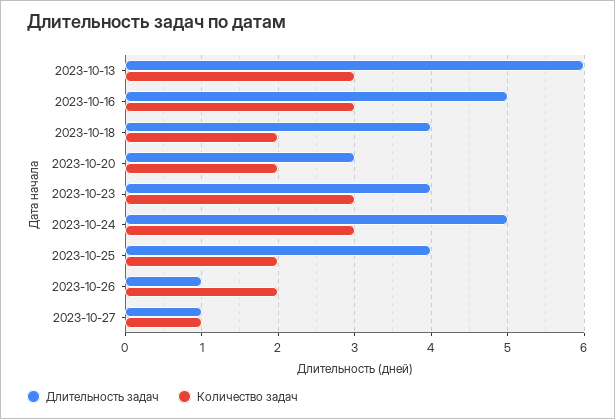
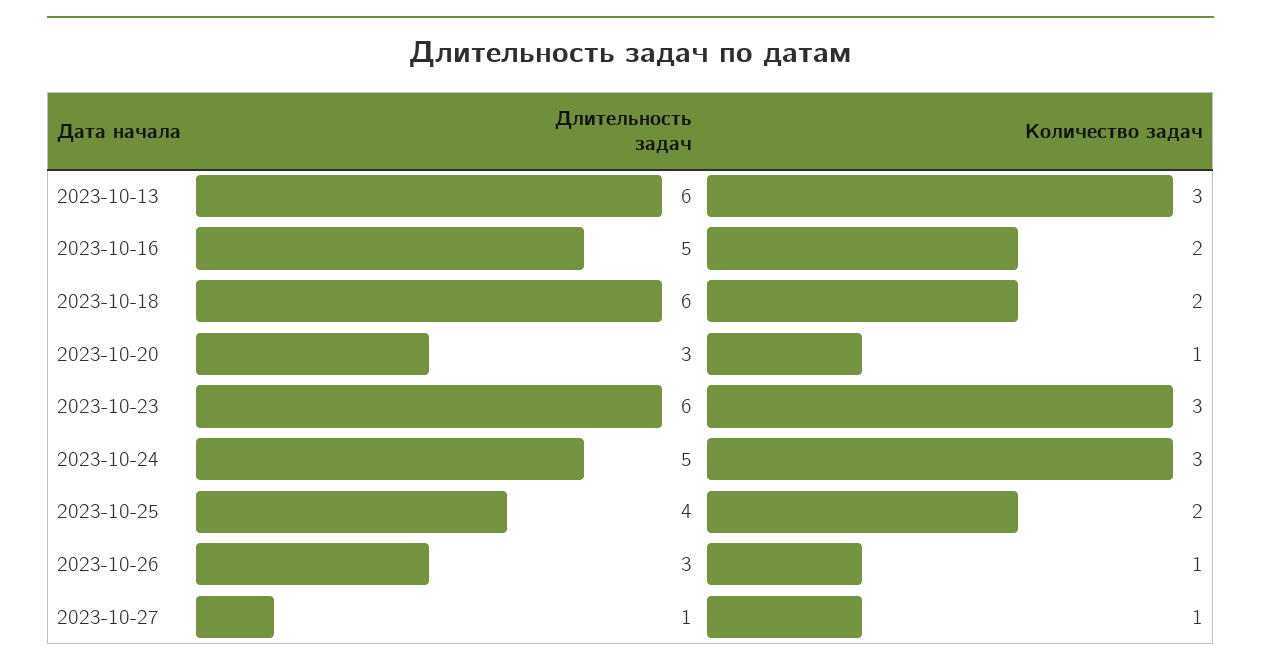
  {
    "Длительность задач": {
      "2023-10-13": 6,
      "2023-10-16": 5,
-     "2023-10-18": 4,
+     "2023-10-18": 6,
      "2023-10-20": 3,
-     "2023-10-23": 4,
+     "2023-10-23": 6,
      "2023-10-24": 5,
      "2023-10-25": 4,
-     "2023-10-26": 1,
+     "2023-10-26": 3,
      "2023-10-27": 1
    },
    "Количество задач": {
      "2023-10-13": 3,
-     "2023-10-16": 3,
+     "2023-10-16": 2,
      "2023-10-18": 2,
-     "2023-10-20": 2,
+     "2023-10-20": 1,
      "2023-10-23": 3,
      "2023-10-24": 3,
      "2023-10-25": 2,
-     "2023-10-26": 2,
+     "2023-10-26": 1,
      "2023-10-27": 1
    }
  }

